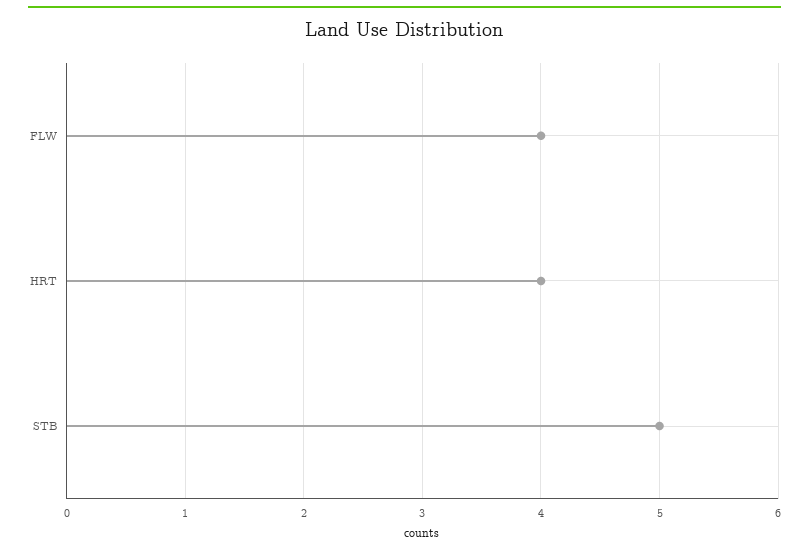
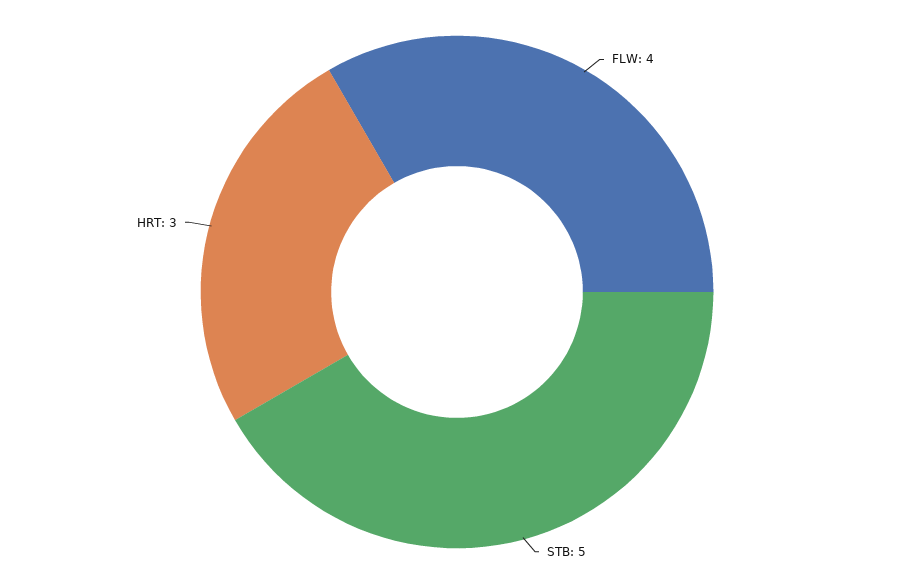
  {
    "FLW": 4,
-   "HRT": 4,
+   "HRT": 3,
    "STB": 5
  }

